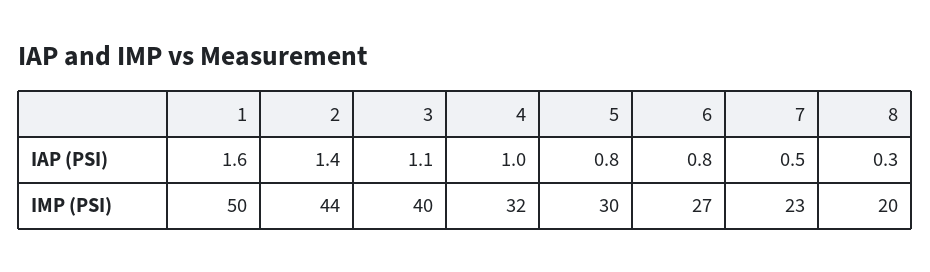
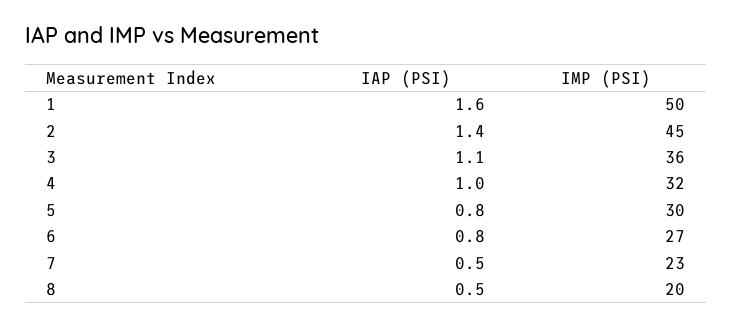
  {
    "1": {
      "IAP (PSI)": 1.6,
      "IMP (PSI)": 50
    },
    "2": {
      "IAP (PSI)": 1.4,
-     "IMP (PSI)": 44
+     "IMP (PSI)": 45
    },
    "3": {
      "IAP (PSI)": 1.1,
-     "IMP (PSI)": 40
+     "IMP (PSI)": 36
    },
    "4": {
      "IAP (PSI)": 1,
      "IMP (PSI)": 32
    },
    "5": {
      "IAP (PSI)": 0.8,
      "IMP (PSI)": 30
    },
    "6": {
      "IAP (PSI)": 0.8,
      "IMP (PSI)": 27
    },
    "7": {
      "IAP (PSI)": 0.5,
      "IMP (PSI)": 23
    },
    "8": {
-     "IAP (PSI)": 0.3,
+     "IAP (PSI)": 0.5,
      "IMP (PSI)": 20
    }
  }

